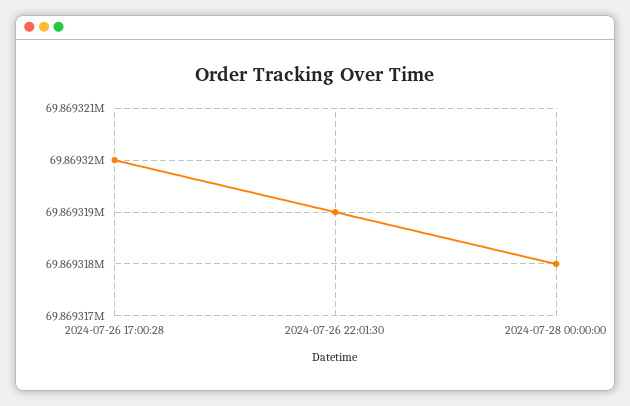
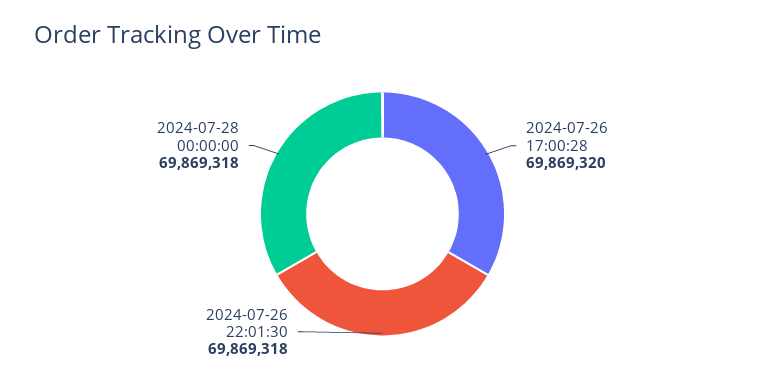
  {
    "2024-07-26 17:00:28": 69869320,
-   "2024-07-26 22:01:30": 69869319,
+   "2024-07-26 22:01:30": 69869318,
    "2024-07-28 00:00:00": 69869318
  }

